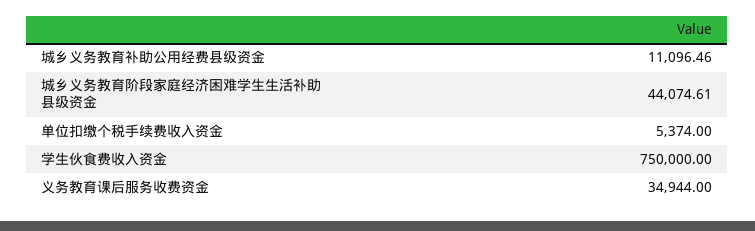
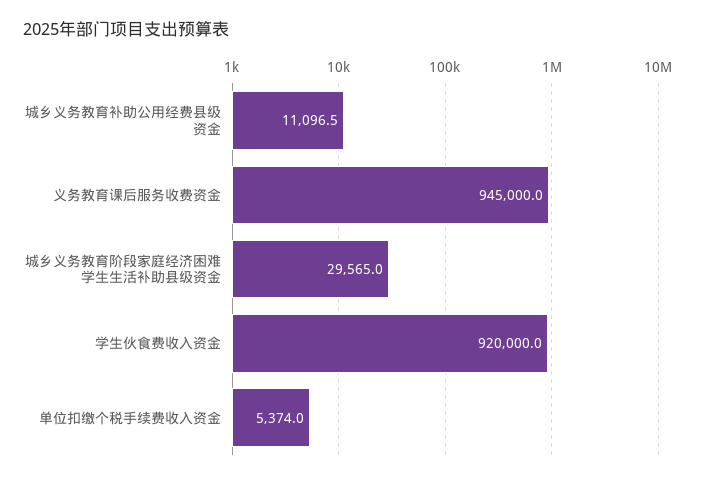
  {
    "城乡义务教育补助公用经费县级资金": 11096.46,
-   "城乡义务教育阶段家庭经济困难学生生活补助县级资金": 44074.61,
+   "城乡义务教育阶段家庭经济困难学生生活补助县级资金": 29565,
    "单位扣缴个税手续费收入资金": 5374,
-   "学生伙食费收入资金": 750000,
+   "学生伙食费收入资金": 920000,
-   "义务教育课后服务收费资金": 34944
+   "义务教育课后服务收费资金": 945000
  }

